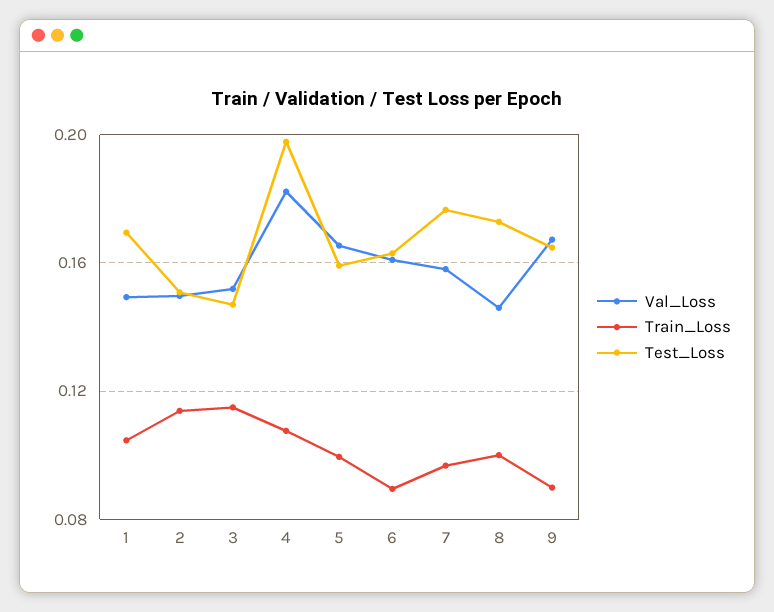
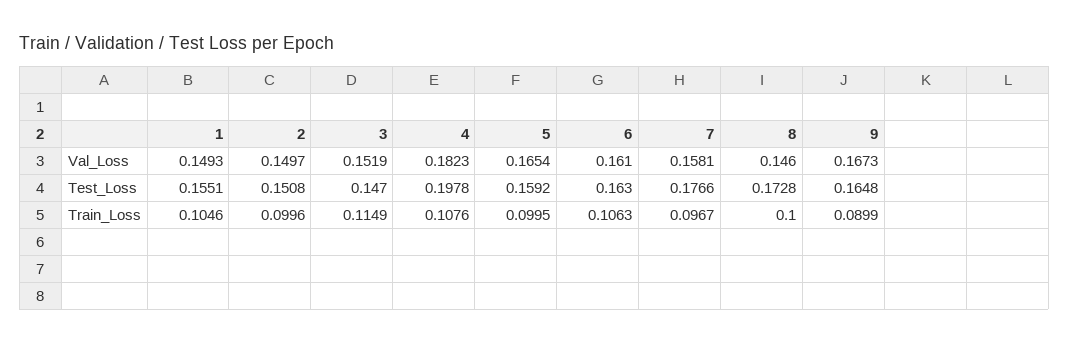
  {
    "Val_Loss": {
      "1": 0.1493,
      "2": 0.1497,
      "3": 0.1519,
      "4": 0.1823,
      "5": 0.1654,
      "6": 0.161,
      "7": 0.1581,
      "8": 0.146,
      "9": 0.1673
    },
    "Train_Loss": {
      "1": 0.1046,
-     "2": 0.115,
+     "2": 0.0996,
      "3": 0.1149,
      "4": 0.1076,
      "5": 0.0995,
-     "6": 0.09,
+     "6": 0.1063,
      "7": 0.0967,
      "8": 0.1,
      "9": 0.0899
    },
    "Test_Loss": {
-     "1": 0.17,
+     "1": 0.1551,
      "2": 0.1508,
      "3": 0.147,
      "4": 0.1978,
      "5": 0.1592,
      "6": 0.163,
      "7": 0.1766,
      "8": 0.1728,
      "9": 0.1648
    }
  }

